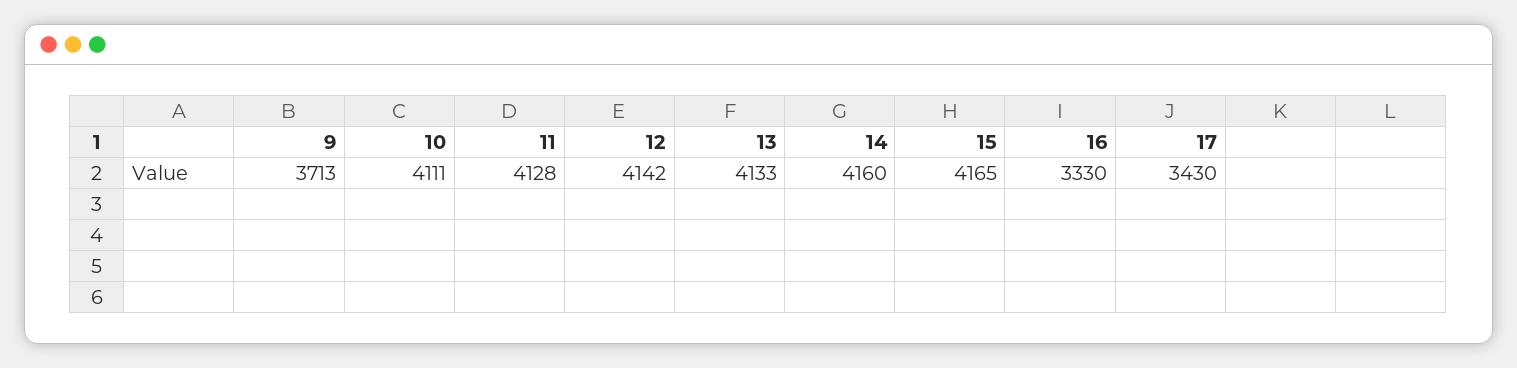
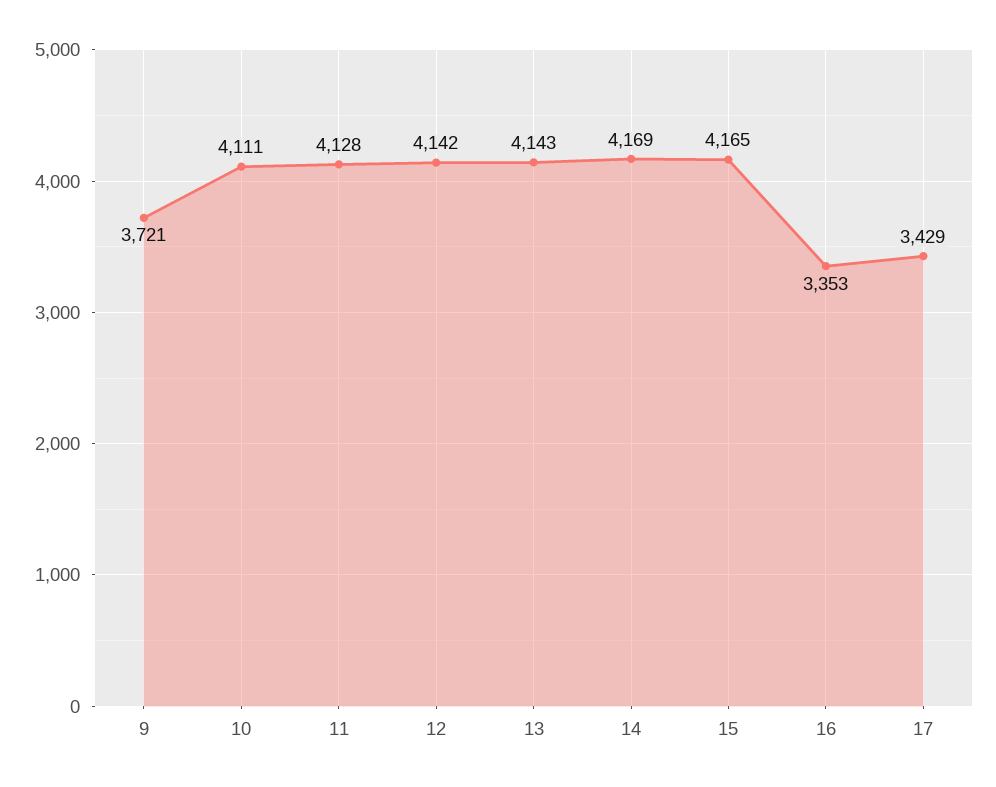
  {
-   "9": 3713,
+   "9": 3721,
    "10": 4111,
    "11": 4128,
    "12": 4142,
-   "13": 4133,
+   "13": 4143,
-   "14": 4160,
+   "14": 4169,
    "15": 4165,
-   "16": 3330,
+   "16": 3353,
-   "17": 3430
+   "17": 3429
  }

